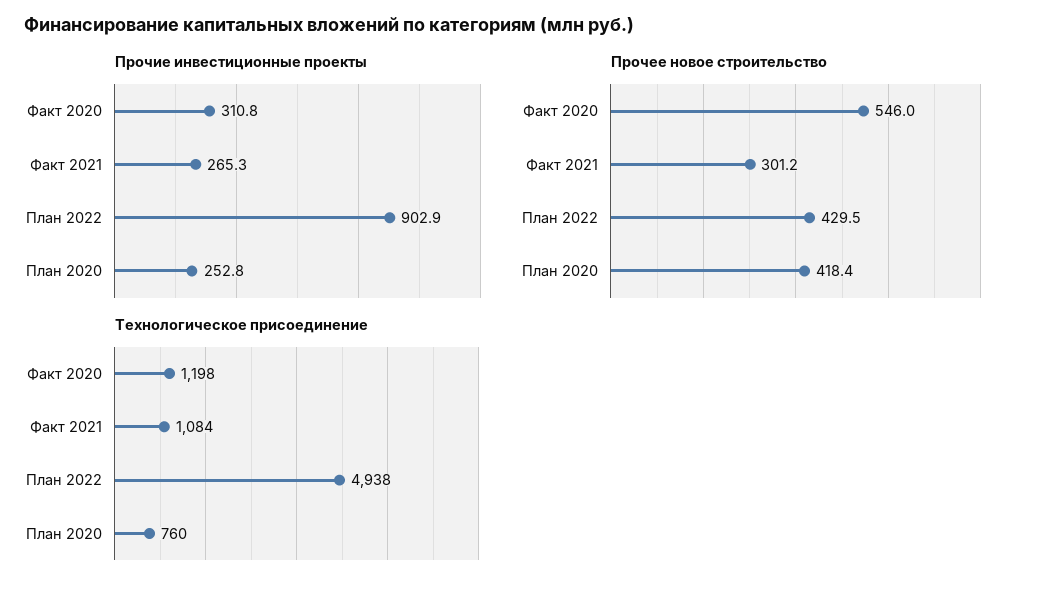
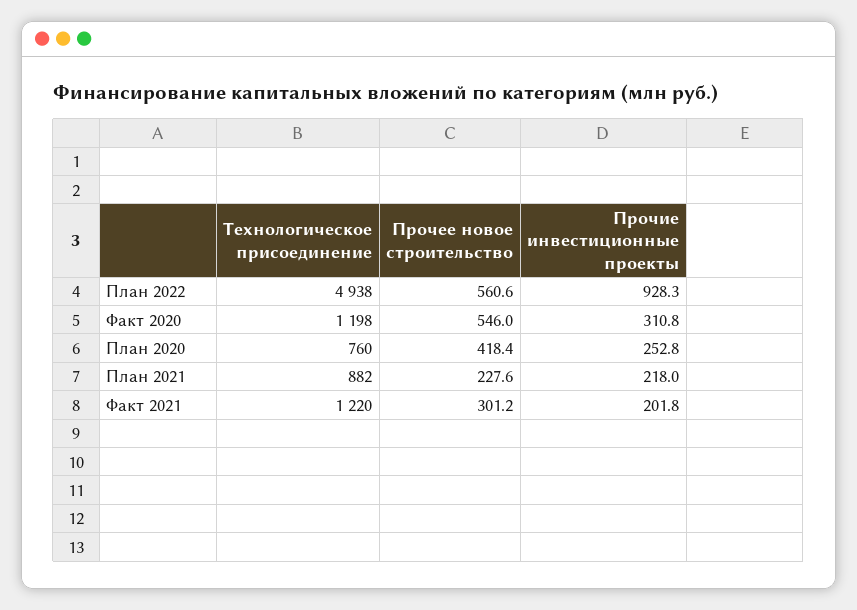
  {
    "Прочие инвестиционные проекты": {
      "Факт 2020": 310.8,
-     "Факт 2021": 265.3,
+     "Факт 2021": 201.8,
-     "План 2022": 902.9,
+     "План 2022": 928.3,
-     "План 2020": 252.8
+     "План 2020": 252.8,
+     "План 2021": 218
    },
    "Прочее новое строительство": {
      "Факт 2020": 546,
      "Факт 2021": 301.2,
-     "План 2022": 429.5,
+     "План 2022": 560.6,
-     "План 2020": 418.4
+     "План 2020": 418.4,
+     "План 2021": 227.6
    },
    "Технологическое присоединение": {
      "Факт 2020": 1198,
-     "Факт 2021": 1084,
+     "Факт 2021": 1220,
      "План 2022": 4938,
-     "План 2020": 760
+     "План 2020": 760,
+     "План 2021": 882
    }
  }

